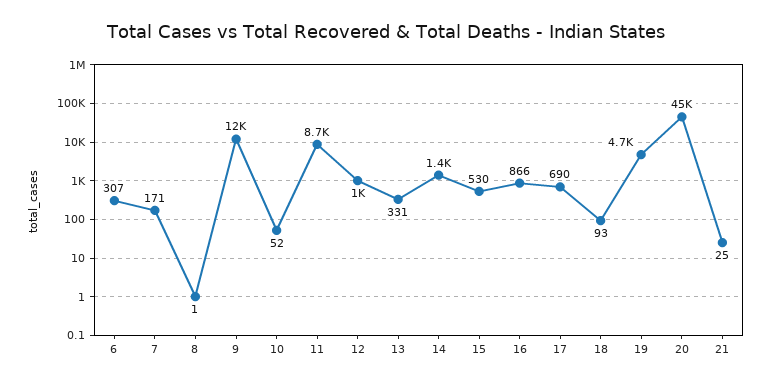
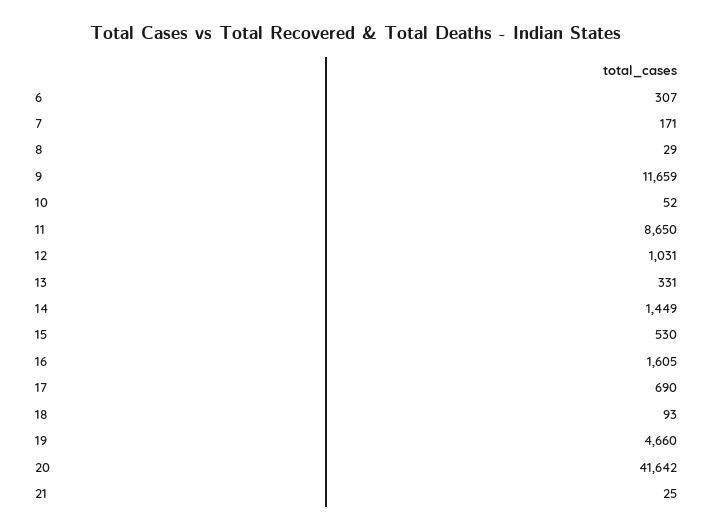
  {
    "6": 307,
    "7": 171,
-   "8": 1,
+   "8": 29,
    "9": 11659,
    "10": 52,
    "11": 8650,
    "12": 1031,
    "13": 331,
    "14": 1449,
    "15": 530,
-   "16": 866,
+   "16": 1605,
    "17": 690,
    "18": 93,
    "19": 4660,
-   "20": 45000,
+   "20": 41642,
    "21": 25
  }

